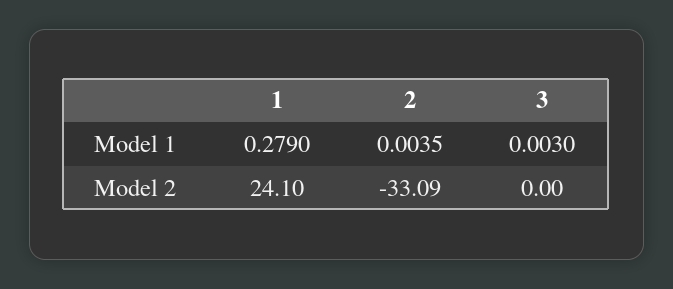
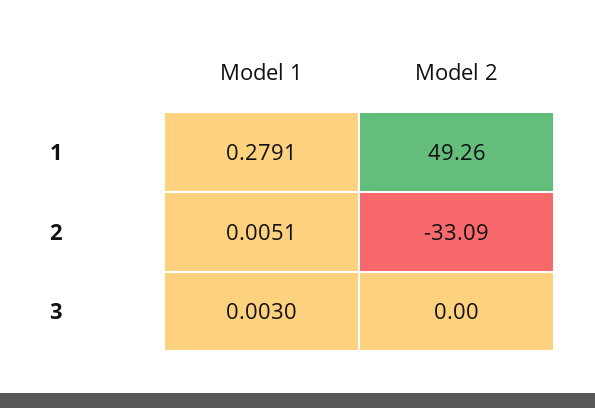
  {
    "1": {
-     "Model 1": 0.279,
+     "Model 1": 0.2791,
-     "Model 2": 24.1
+     "Model 2": 49.26
    },
    "2": {
-     "Model 1": 0.0035,
+     "Model 1": 0.0051,
      "Model 2": -33.09
    },
    "3": {
      "Model 1": 0.003,
      "Model 2": 0
    }
  }

